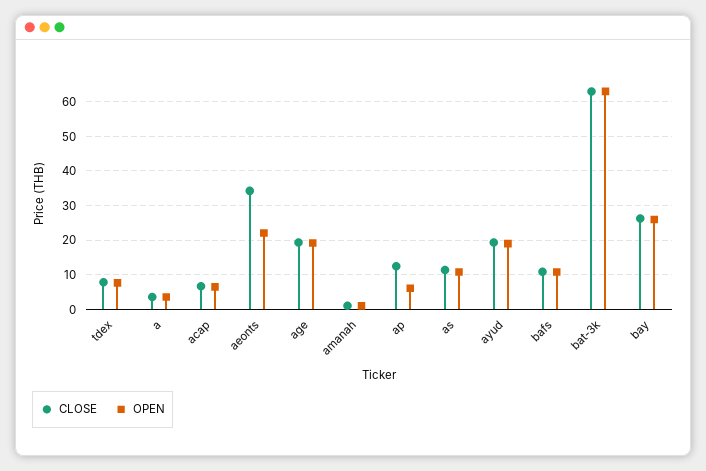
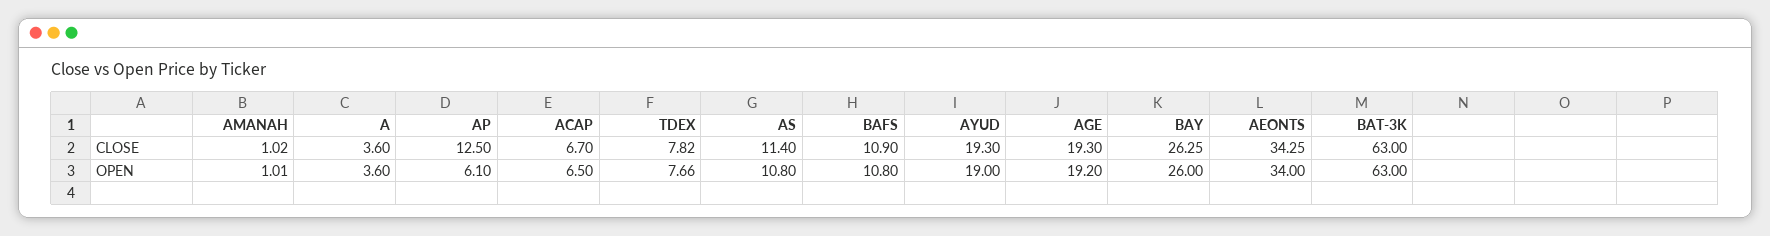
  {
    "CLOSE": {
      "tdex": 7.82,
      "a": 3.6,
      "acap": 6.7,
      "aeonts": 34.25,
      "age": 19.3,
      "amanah": 1.02,
      "ap": 12.5,
      "as": 11.4,
      "ayud": 19.3,
      "bafs": 10.9,
      "bat-3k": 63,
      "bay": 26.25
    },
    "OPEN": {
      "tdex": 7.66,
      "a": 3.6,
      "acap": 6.5,
-     "aeonts": 22,
+     "aeonts": 34,
      "age": 19.2,
      "amanah": 1.01,
      "ap": 6.1,
      "as": 10.8,
      "ayud": 19,
      "bafs": 10.8,
      "bat-3k": 63,
      "bay": 26
    }
  }

